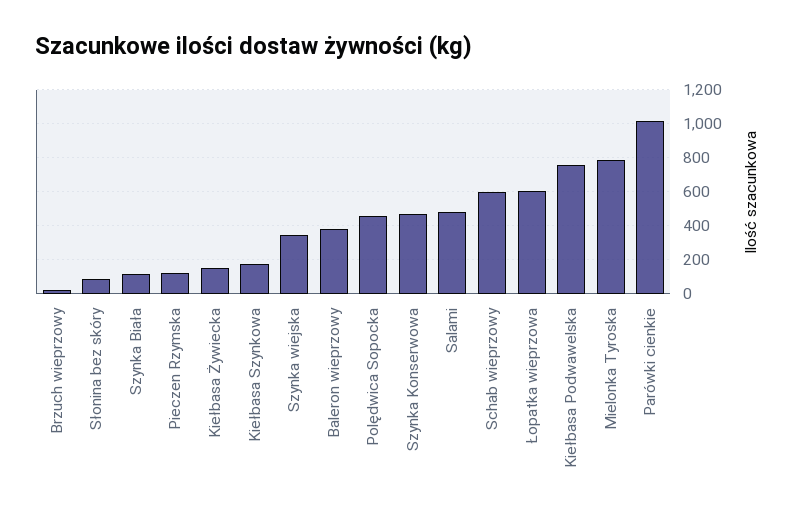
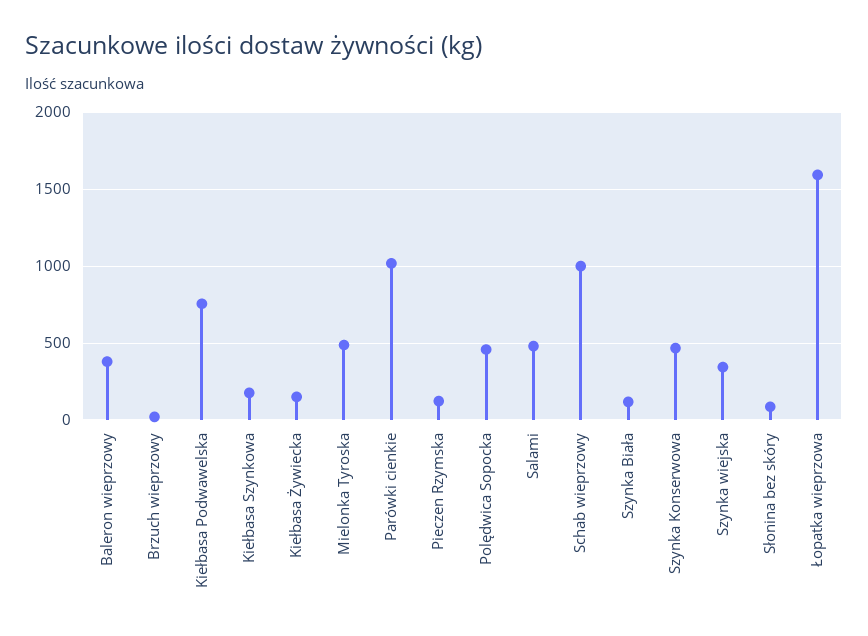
  {
    "Brzuch wieprzowy": 0,
    "Słonina bez skóry": 100,
    "Szynka Biała": 100,
    "Pieczen Rzymska": 100,
    "Kiełbasa Żywiecka": 150,
    "Kiełbasa Szynkowa": 200,
    "Szynka wiejska": 350,
    "Baleron wieprzowy": 400,
    "Polędwica Sopocka": 450,
    "Szynka Konserwowa": 450,
    "Salami": 500,
-   "Schab wieprzowy": 600,
+   "Schab wieprzowy": 1000,
-   "Łopatka wieprzowa": 600,
+   "Łopatka wieprzowa": 1600,
    "Kiełbasa Podwawelska": 750,
-   "Mielonka Tyroska": 800,
+   "Mielonka Tyroska": 500,
    "Parówki cienkie": 1000
  }

